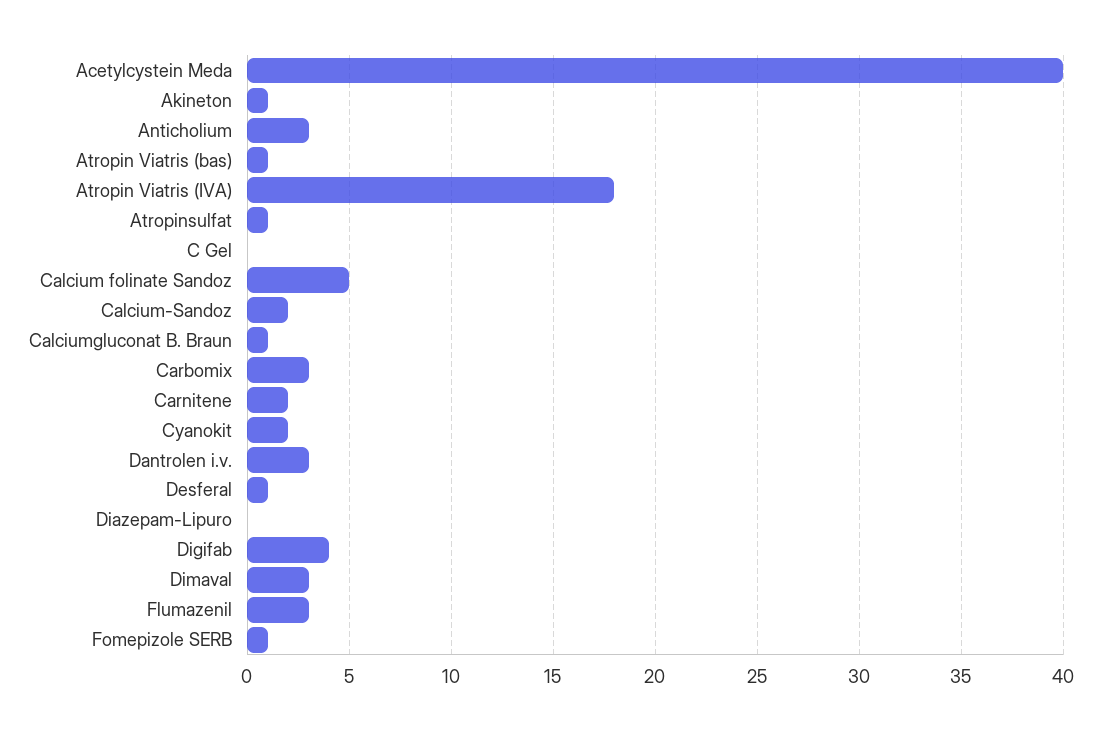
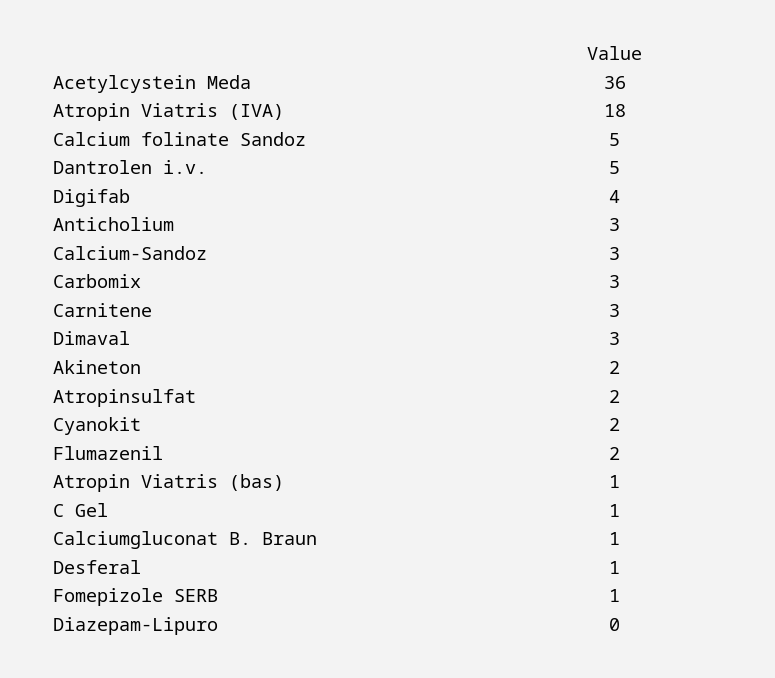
  {
-   "Acetylcystein Meda": 40,
+   "Acetylcystein Meda": 36,
-   "Akineton": 1,
+   "Akineton": 2,
    "Anticholium": 3,
    "Atropin Viatris (bas)": 1,
    "Atropin Viatris (IVA)": 18,
-   "Atropinsulfat": 1,
+   "Atropinsulfat": 2,
-   "C Gel": 0,
+   "C Gel": 1,
    "Calcium folinate Sandoz": 5,
-   "Calcium-Sandoz": 2,
+   "Calcium-Sandoz": 3,
    "Calciumgluconat B. Braun": 1,
    "Carbomix": 3,
-   "Carnitene": 2,
+   "Carnitene": 3,
    "Cyanokit": 2,
-   "Dantrolen i.v.": 3,
+   "Dantrolen i.v.": 5,
    "Desferal": 1,
    "Diazepam-Lipuro": 0,
    "Digifab": 4,
    "Dimaval": 3,
-   "Flumazenil": 3,
+   "Flumazenil": 2,
    "Fomepizole SERB": 1
  }

